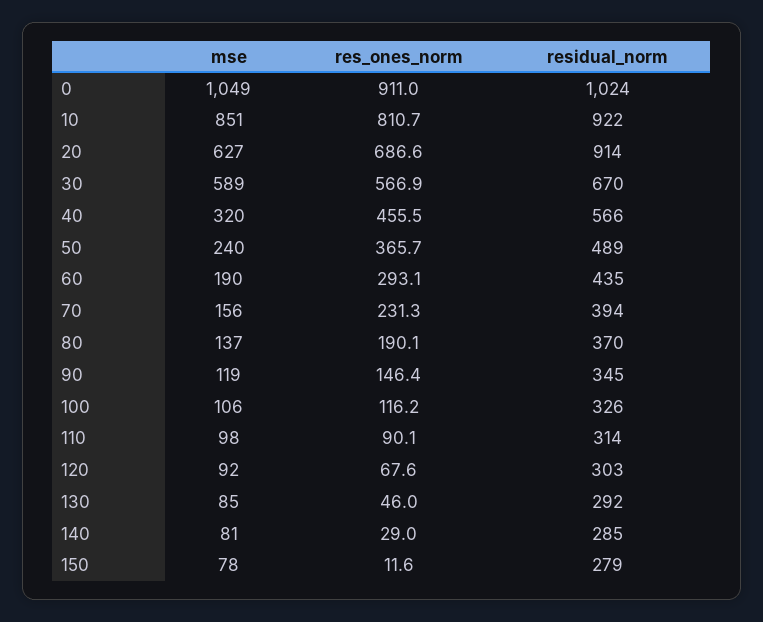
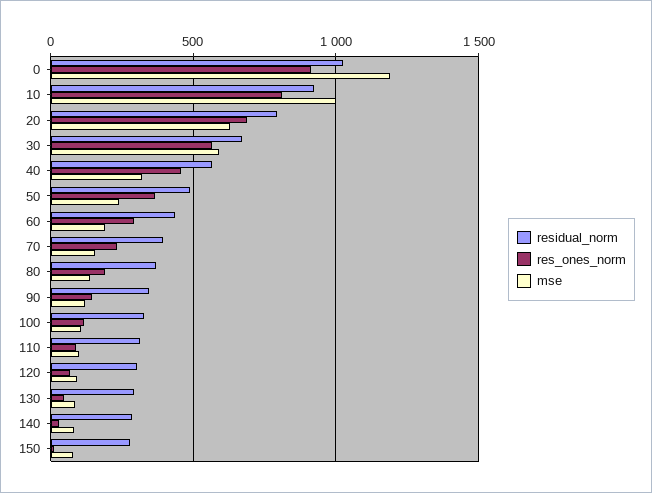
  {
    "mse": {
-     "0": 1049,
+     "0": 1200,
-     "10": 851,
+     "10": 1000,
      "20": 627,
      "30": 589,
      "40": 320,
      "50": 240,
      "60": 190,
      "70": 156,
      "80": 137,
      "90": 119,
      "100": 106,
      "110": 98,
      "120": 92,
      "130": 85,
      "140": 81,
      "150": 78
    },
    "res_ones_norm": {
      "0": 911,
      "10": 810.7,
      "20": 686.6,
      "30": 566.9,
      "40": 455.5,
      "50": 365.7,
      "60": 293.1,
      "70": 231.3,
      "80": 190.1,
      "90": 146.4,
      "100": 116.2,
      "110": 90.1,
      "120": 67.6,
      "130": 46,
      "140": 29,
      "150": 11.6
    },
    "residual_norm": {
      "0": 1024,
      "10": 922,
-     "20": 914,
+     "20": 800,
      "30": 670,
      "40": 566,
      "50": 489,
      "60": 435,
      "70": 394,
      "80": 370,
      "90": 345,
      "100": 326,
      "110": 314,
      "120": 303,
      "130": 292,
      "140": 285,
      "150": 279
    }
  }

